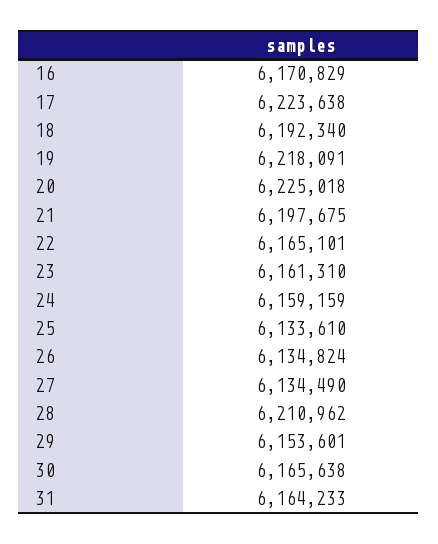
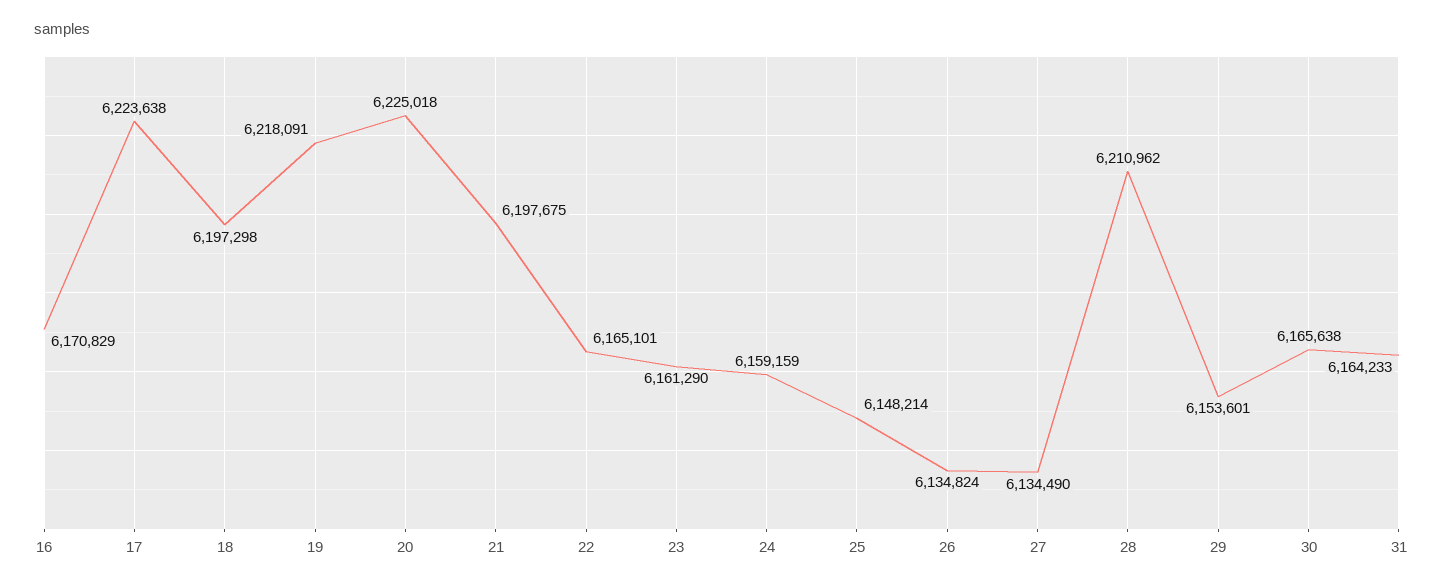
  {
    "16": 6170829,
    "17": 6223638,
-   "18": 6192340,
+   "18": 6197298,
    "19": 6218091,
    "20": 6225018,
    "21": 6197675,
    "22": 6165101,
-   "23": 6161310,
+   "23": 6161290,
    "24": 6159159,
-   "25": 6133610,
+   "25": 6148214,
    "26": 6134824,
    "27": 6134490,
    "28": 6210962,
    "29": 6153601,
    "30": 6165638,
    "31": 6164233
  }

